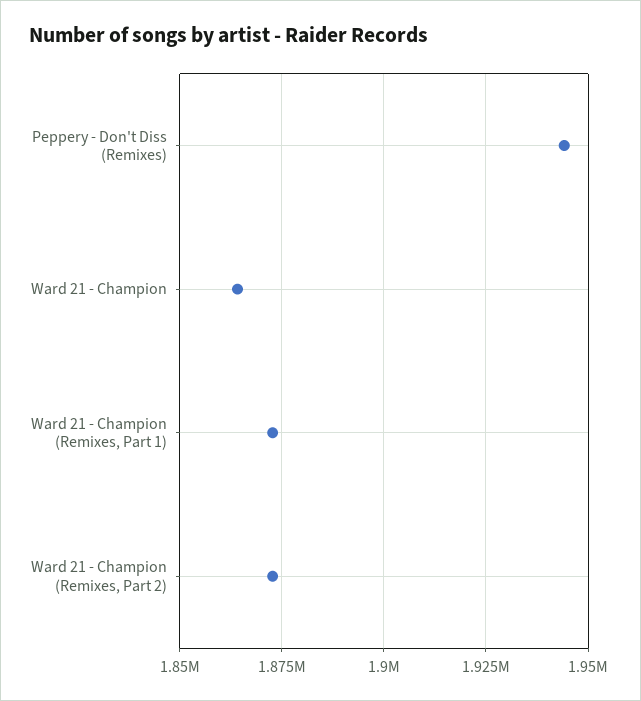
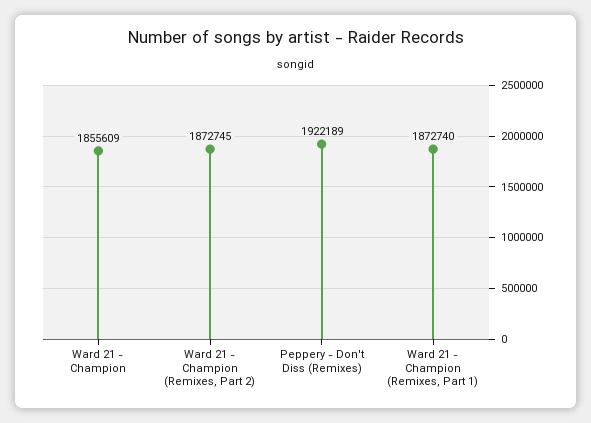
  {
-   "Peppery - Don't Diss (Remixes)": 1945000,
+   "Peppery - Don't Diss (Remixes)": 1922189,
-   "Ward 21 - Champion": 1865000,
+   "Ward 21 - Champion": 1855609,
    "Ward 21 - Champion (Remixes, Part 1)": 1872740,
    "Ward 21 - Champion (Remixes, Part 2)": 1872745
  }

